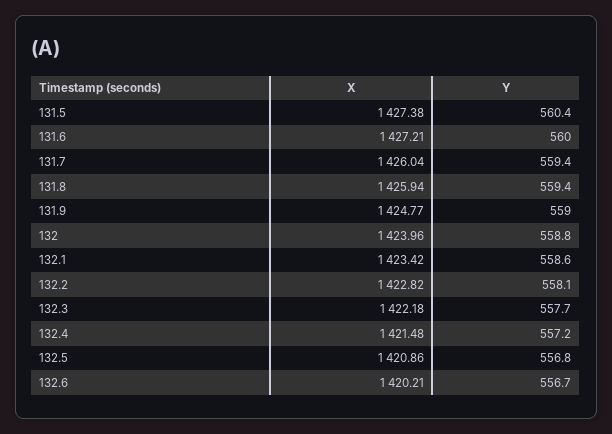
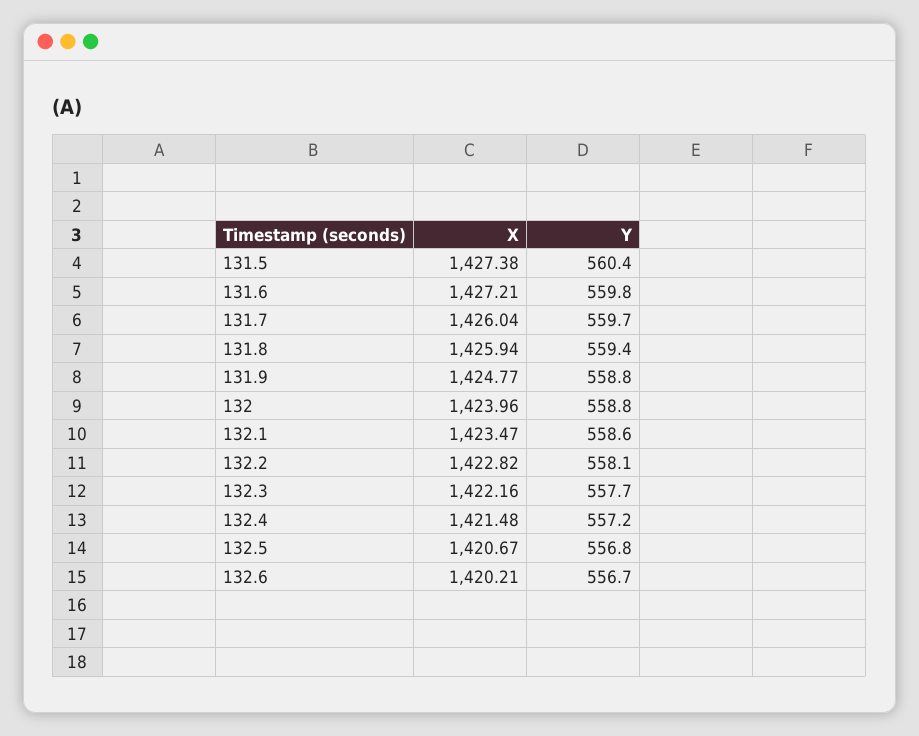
  {
    "X": {
      "131.5": 1427.38,
      "131.6": 1427.21,
      "131.7": 1426.04,
      "131.8": 1425.94,
      "131.9": 1424.77,
      "132": 1423.96,
-     "132.1": 1423.42,
+     "132.1": 1423.47,
      "132.2": 1422.82,
-     "132.3": 1422.18,
+     "132.3": 1422.16,
      "132.4": 1421.48,
-     "132.5": 1420.86,
+     "132.5": 1420.67,
      "132.6": 1420.21
    },
    "Y": {
      "131.5": 560.4,
-     "131.6": 560,
+     "131.6": 559.8,
-     "131.7": 559.4,
+     "131.7": 559.7,
      "131.8": 559.4,
-     "131.9": 559,
+     "131.9": 558.8,
      "132": 558.8,
      "132.1": 558.6,
      "132.2": 558.1,
      "132.3": 557.7,
      "132.4": 557.2,
      "132.5": 556.8,
      "132.6": 556.7
    }
  }

